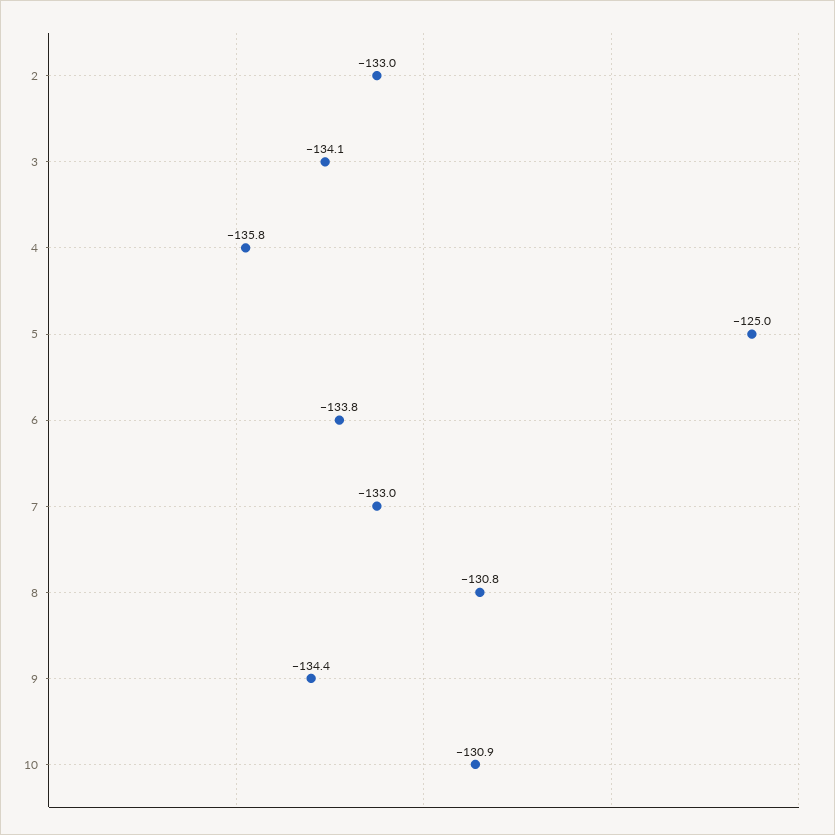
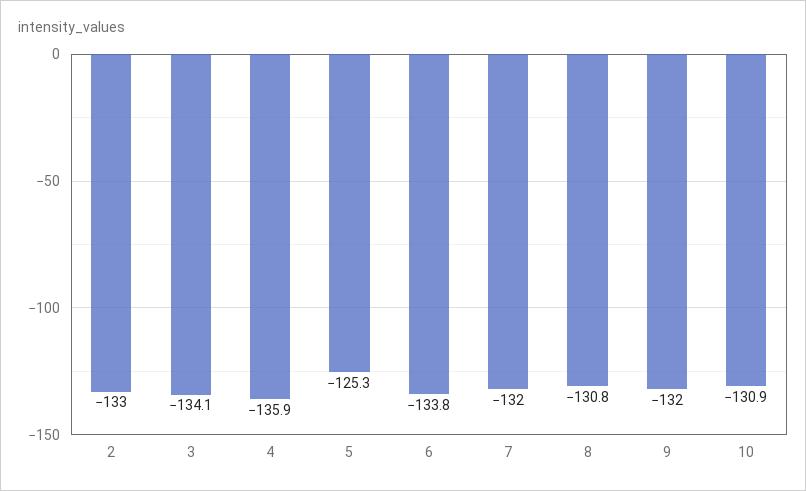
  {
    "2": -133,
    "3": -134.1,
-   "4": -135.8,
+   "4": -135.9,
-   "5": -125,
+   "5": -125.3,
    "6": -133.8,
-   "7": -133,
+   "7": -132,
    "8": -130.8,
-   "9": -134.4,
+   "9": -132,
    "10": -130.9
  }

